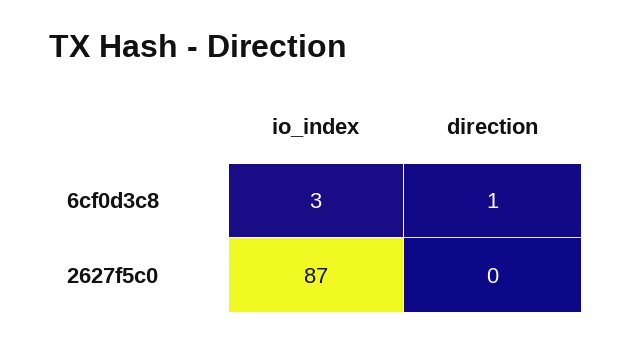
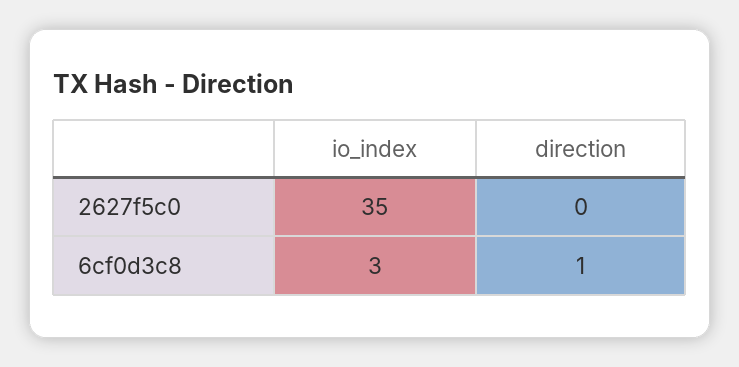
  {
    "io_index": {
      "6cf0d3c8": 3,
-     "2627f5c0": 87
+     "2627f5c0": 35
    },
    "direction": {
      "6cf0d3c8": 1,
      "2627f5c0": 0
    }
  }

